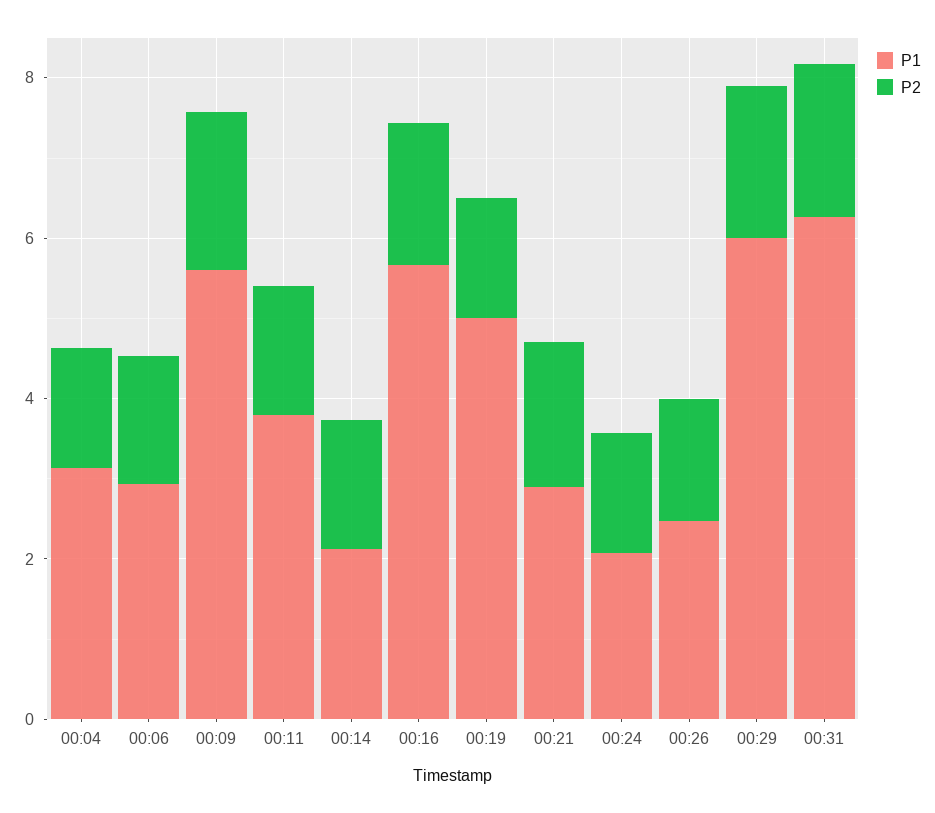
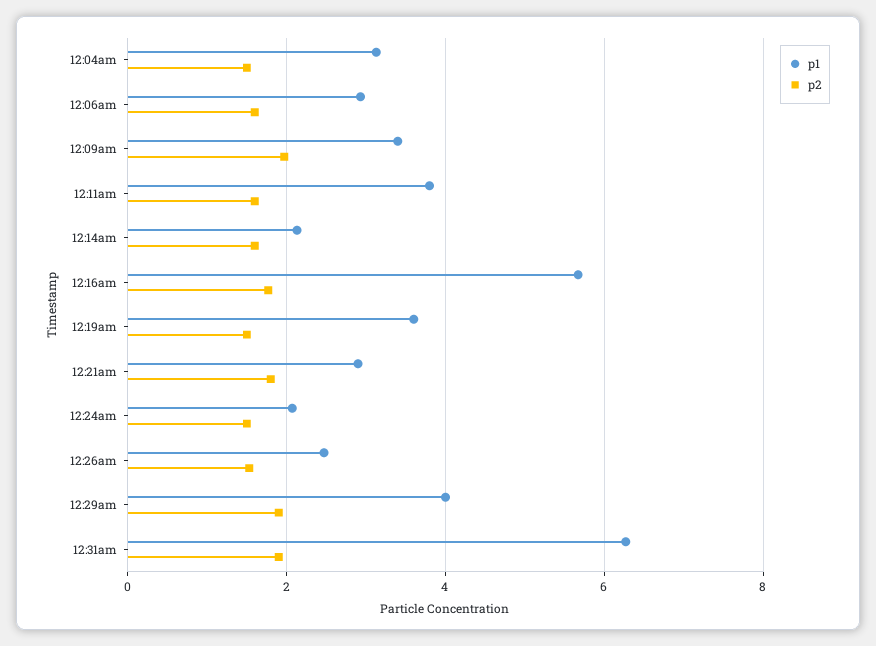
  {
    "P1": {
      "00:04": 3.2,
      "00:06": 3,
-     "00:09": 5.5,
+     "00:09": 3.4,
      "00:11": 3.8,
      "00:14": 2.2,
      "00:16": 5.6,
-     "00:19": 5,
+     "00:19": 3.6,
      "00:21": 3,
      "00:24": 2,
      "00:26": 2.4,
-     "00:29": 6,
+     "00:29": 4,
      "00:31": 6.2
    },
    "P2": {
      "00:04": 1.6,
      "00:06": 1.6,
      "00:09": 2,
      "00:11": 1.6,
      "00:14": 1.6,
      "00:16": 1.8,
      "00:19": 1.6,
      "00:21": 1.8,
      "00:24": 1.6,
      "00:26": 1.6,
      "00:29": 2,
      "00:31": 2
    }
  }

